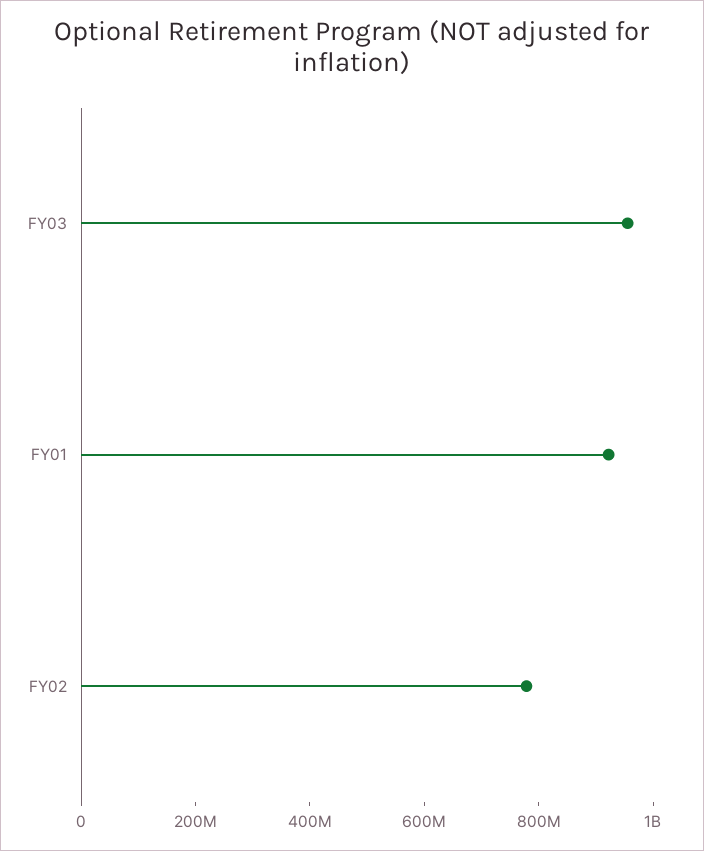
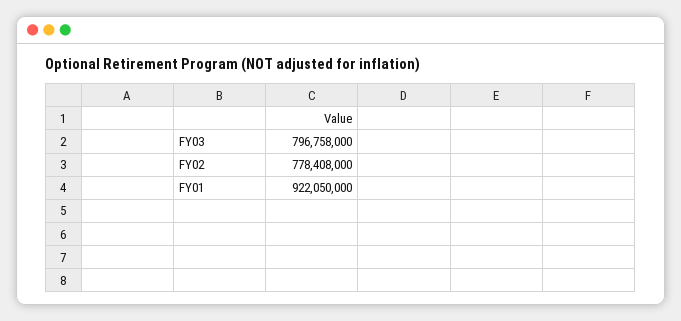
  {
-   "FY03": 950000000,
+   "FY03": 796758000,
    "FY01": 922050000,
    "FY02": 778408000
  }

